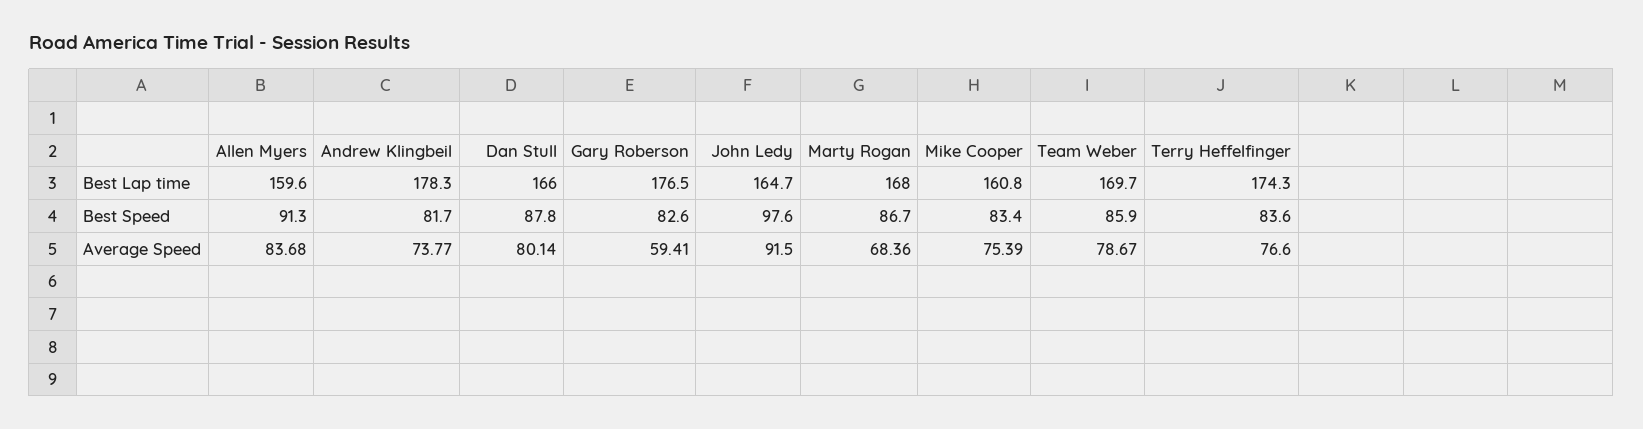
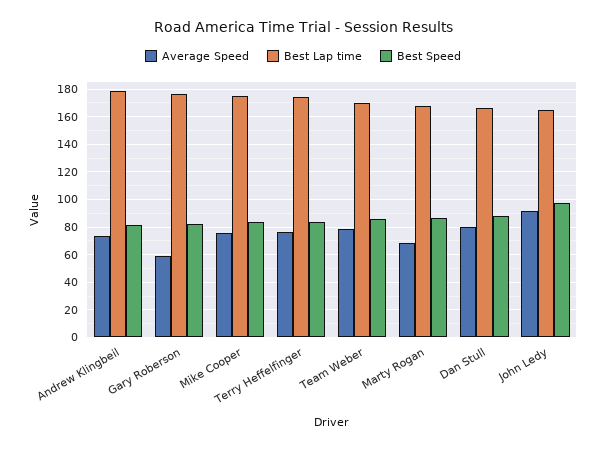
  {
    "Best Lap time": {
-     "Allen Myers": 159.6,
      "Andrew Klingbeil": 178.3,
      "Dan Stull": 166,
      "Gary Roberson": 176.5,
      "John Ledy": 164.7,
      "Marty Rogan": 168,
-     "Mike Cooper": 160.8,
+     "Mike Cooper": 175,
      "Team Weber": 169.7,
      "Terry Heffelfinger": 174.3
    },
    "Best Speed": {
-     "Allen Myers": 91.3,
      "Andrew Klingbeil": 81.7,
      "Dan Stull": 87.8,
      "Gary Roberson": 82.6,
      "John Ledy": 97.6,
      "Marty Rogan": 86.7,
      "Mike Cooper": 83.4,
      "Team Weber": 85.9,
      "Terry Heffelfinger": 83.6
    },
    "Average Speed": {
-     "Allen Myers": 83.68,
      "Andrew Klingbeil": 73.77,
      "Dan Stull": 80.14,
      "Gary Roberson": 59.41,
      "John Ledy": 91.5,
      "Marty Rogan": 68.36,
      "Mike Cooper": 75.39,
      "Team Weber": 78.67,
      "Terry Heffelfinger": 76.6
    }
  }

